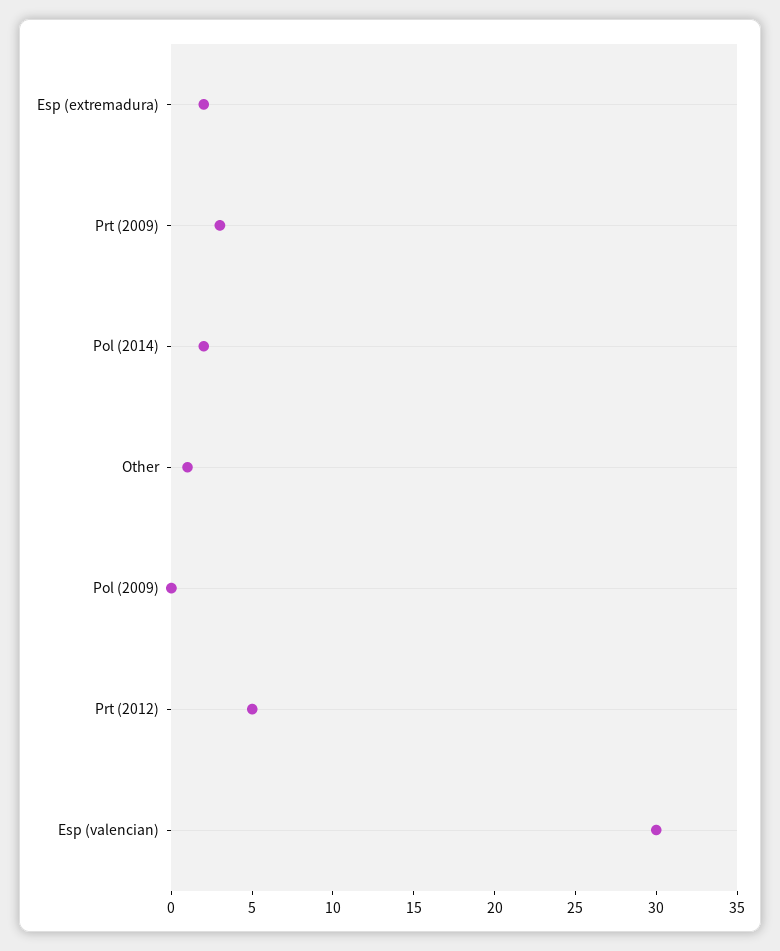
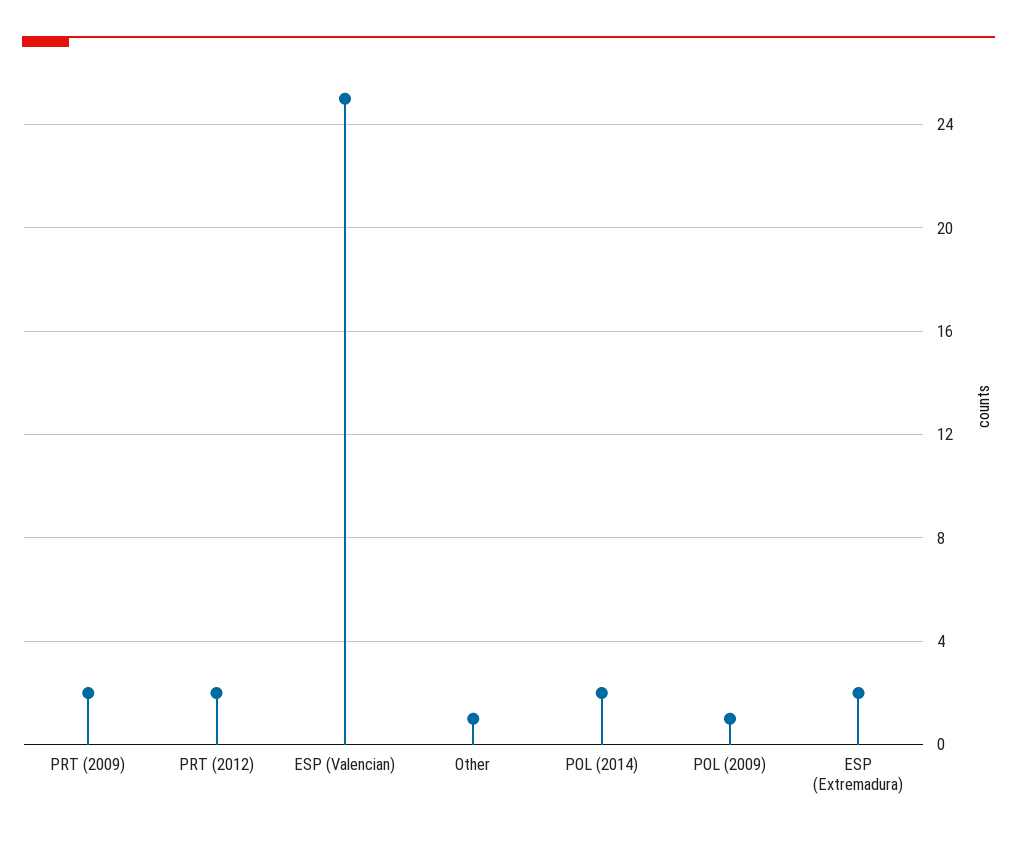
  {
    "Esp (extremadura)": 2,
-   "Prt (2009)": 3,
+   "Prt (2009)": 2,
    "Pol (2014)": 2,
    "Other": 1,
-   "Pol (2009)": 0,
+   "Pol (2009)": 1,
-   "Prt (2012)": 5,
+   "Prt (2012)": 2,
-   "Esp (valencian)": 30
+   "Esp (valencian)": 25
  }

